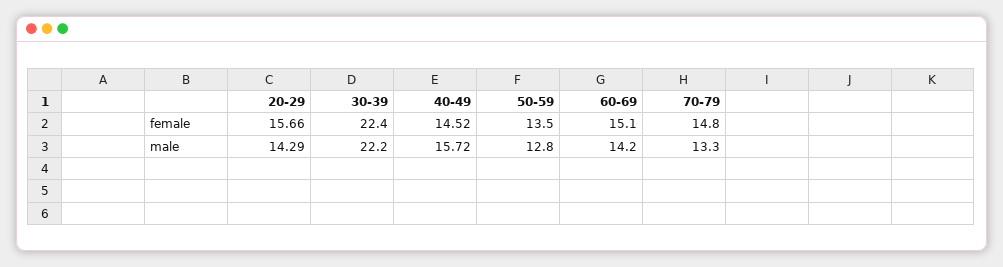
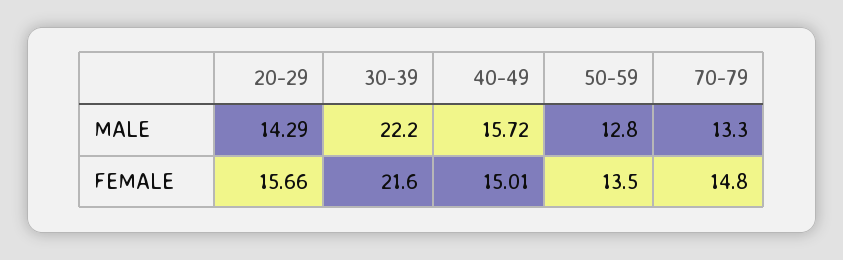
  {
    "20-29": {
      "female": 15.66,
      "male": 14.29
    },
    "30-39": {
-     "female": 22.4,
+     "female": 21.6,
      "male": 22.2
    },
    "40-49": {
-     "female": 14.52,
+     "female": 15.01,
      "male": 15.72
    },
    "50-59": {
      "female": 13.5,
      "male": 12.8
    },
-   "60-69": {
-     "female": 15.1,
-     "male": 14.2
-   },
    "70-79": {
      "female": 14.8,
      "male": 13.3
    }
  }

